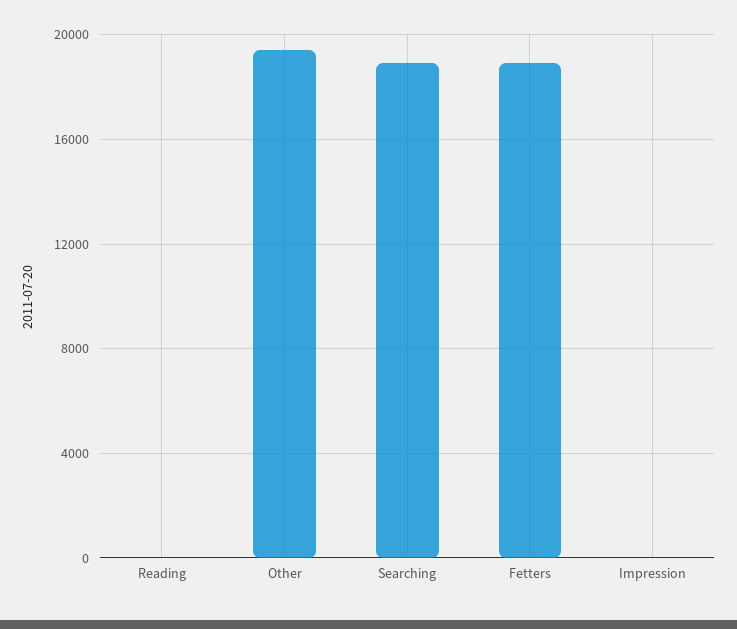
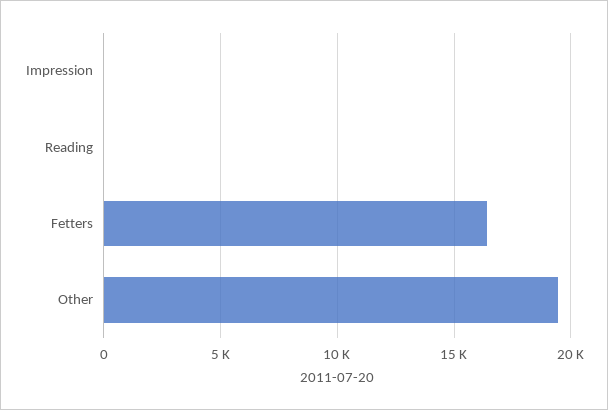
  {
    "Reading": 0,
    "Other": 19500,
-   "Searching": 19000,
-   "Fetters": 19000,
+   "Fetters": 16500,
    "Impression": 0
  }

